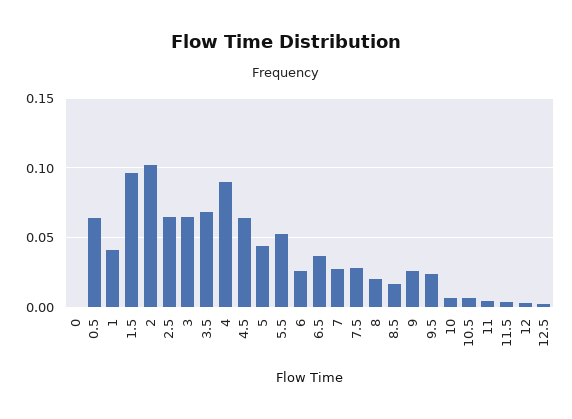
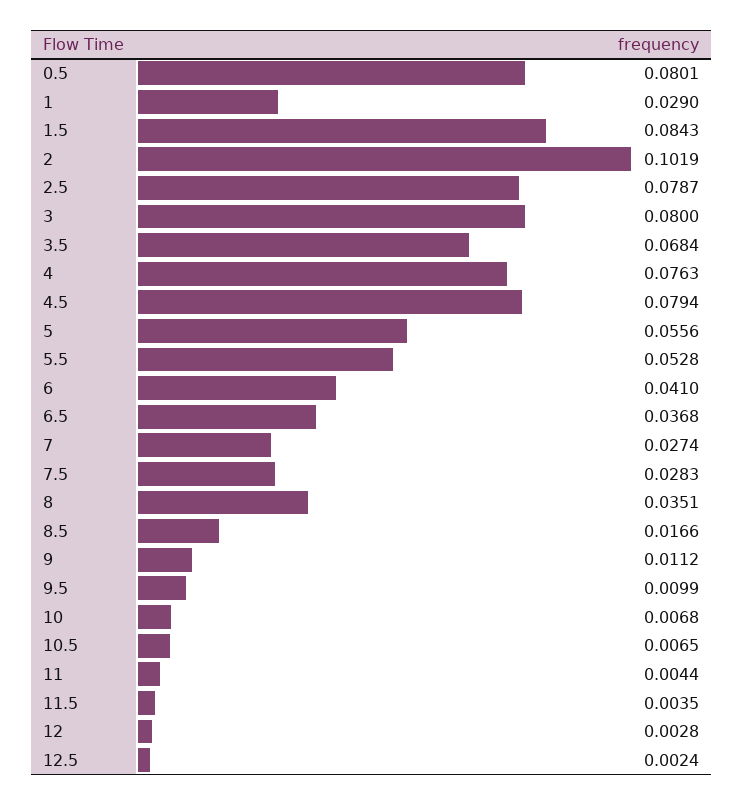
  {
-   "0": 0,
-   "0.5": 0.065,
+   "0.5": 0.0801,
-   "1": 0.04,
+   "1": 0.029,
-   "1.5": 0.095,
+   "1.5": 0.0843,
    "2": 0.1019,
-   "2.5": 0.065,
+   "2.5": 0.0787,
-   "3": 0.065,
+   "3": 0.08,
    "3.5": 0.0684,
-   "4": 0.09,
+   "4": 0.0763,
-   "4.5": 0.065,
+   "4.5": 0.0794,
-   "5": 0.045,
+   "5": 0.0556,
    "5.5": 0.0528,
-   "6": 0.025,
+   "6": 0.041,
    "6.5": 0.0368,
    "7": 0.0274,
    "7.5": 0.0283,
-   "8": 0.02,
+   "8": 0.0351,
    "8.5": 0.0166,
-   "9": 0.025,
+   "9": 0.0112,
-   "9.5": 0.025,
+   "9.5": 0.0099,
    "10": 0.0068,
    "10.5": 0.0065,
    "11": 0.0044,
    "11.5": 0.0035,
    "12": 0.0028,
    "12.5": 0.0024
  }

